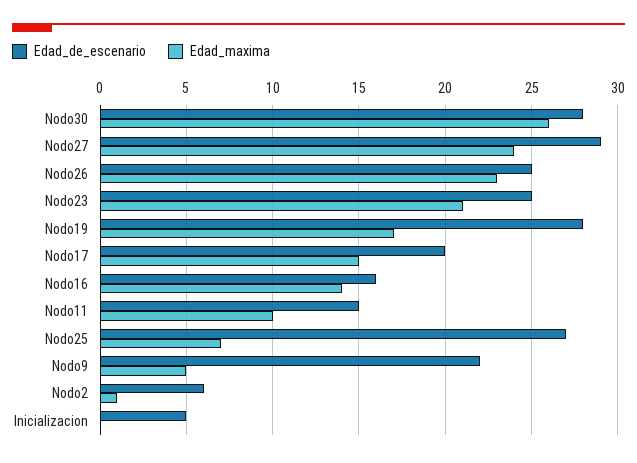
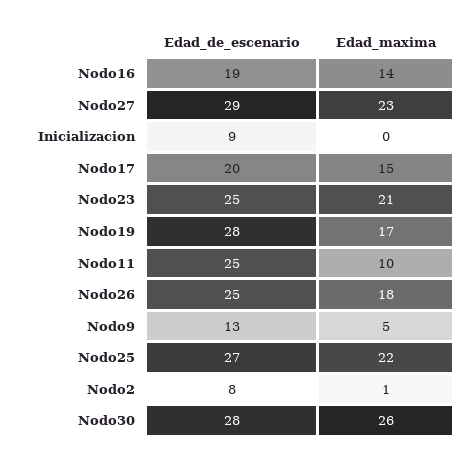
  {
    "Edad_de_escenario": {
      "Nodo30": 28,
      "Nodo27": 29,
      "Nodo26": 25,
      "Nodo23": 25,
      "Nodo19": 28,
      "Nodo17": 20,
-     "Nodo16": 16,
+     "Nodo16": 19,
-     "Nodo11": 15,
+     "Nodo11": 25,
      "Nodo25": 27,
-     "Nodo9": 22,
+     "Nodo9": 13,
-     "Nodo2": 6,
+     "Nodo2": 8,
-     "Inicializacion": 5
+     "Inicializacion": 9
    },
    "Edad_maxima": {
      "Nodo30": 26,
-     "Nodo27": 24,
+     "Nodo27": 23,
-     "Nodo26": 23,
+     "Nodo26": 18,
      "Nodo23": 21,
      "Nodo19": 17,
      "Nodo17": 15,
      "Nodo16": 14,
      "Nodo11": 10,
-     "Nodo25": 7,
+     "Nodo25": 22,
      "Nodo9": 5,
      "Nodo2": 1,
      "Inicializacion": 0
    }
  }

